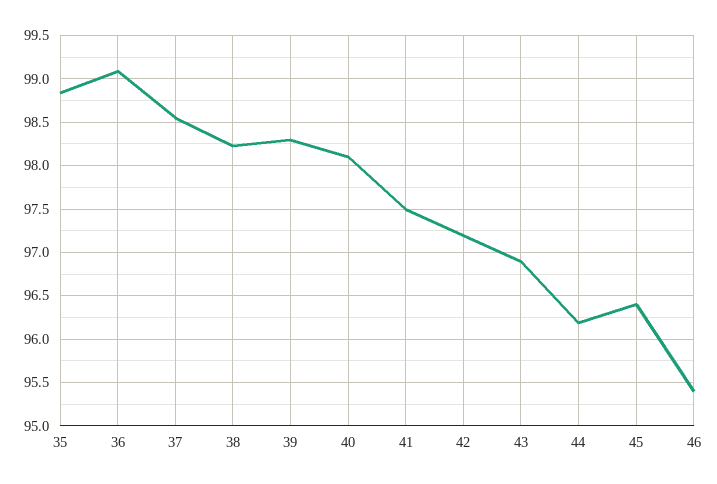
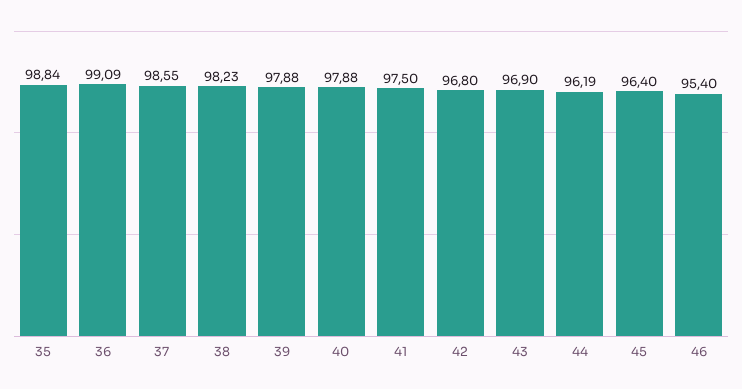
  {
    "35": 98.84,
    "36": 99.09,
    "37": 98.55,
    "38": 98.23,
-   "39": 98.3,
+   "39": 97.88,
-   "40": 98.1,
+   "40": 97.88,
    "41": 97.5,
-   "42": 97.2,
+   "42": 96.8,
    "43": 96.9,
    "44": 96.19,
    "45": 96.4,
    "46": 95.4
  }

